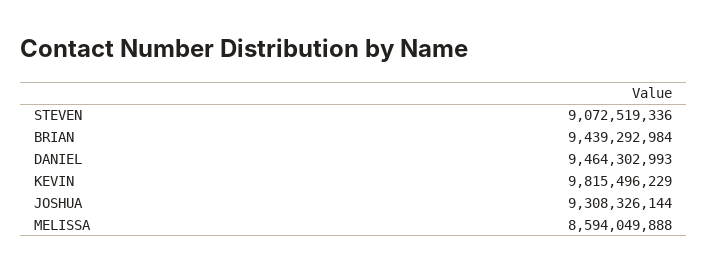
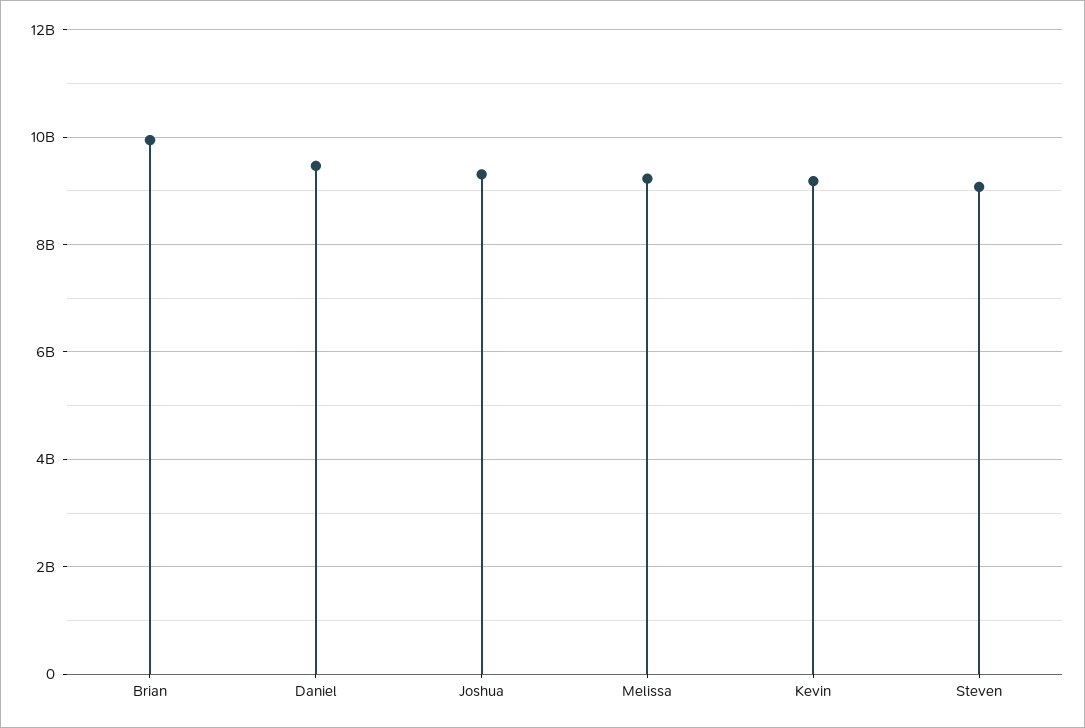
  {
    "STEVEN": 9072519336,
-   "BRIAN": 9439292984,
+   "BRIAN": 10000000000,
    "DANIEL": 9464302993,
-   "KEVIN": 9815496229,
+   "KEVIN": 9200000000,
    "JOSHUA": 9308326144,
-   "MELISSA": 8594049888
+   "MELISSA": 9200000000
  }

